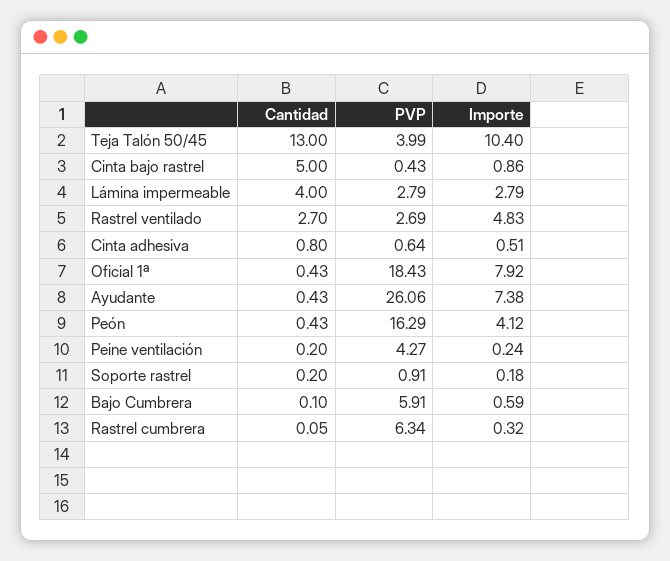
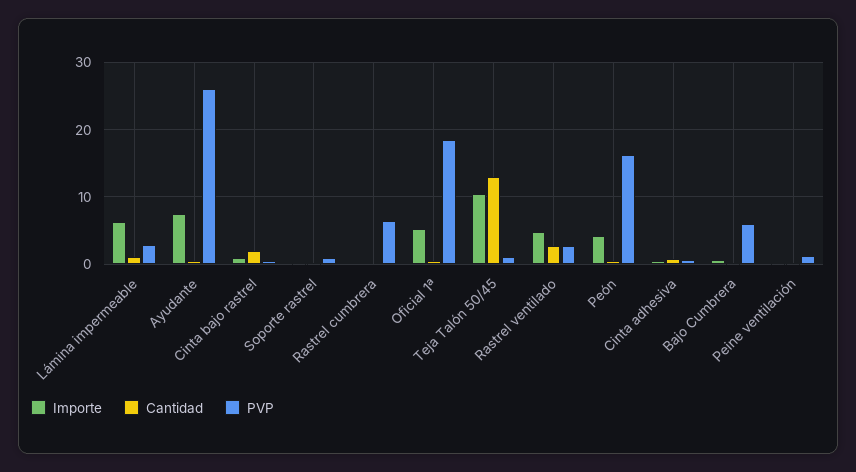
  {
    "Cantidad": {
      "Teja Talón 50/45": 13,
-     "Cinta bajo rastrel": 5,
+     "Cinta bajo rastrel": 2,
-     "Lámina impermeable": 4,
+     "Lámina impermeable": 1,
      "Rastrel ventilado": 2.7,
      "Cinta adhesiva": 0.8,
      "Oficial 1ª": 0.43,
      "Ayudante": 0.43,
      "Peón": 0.43,
      "Peine ventilación": 0.2,
      "Soporte rastrel": 0.2,
      "Bajo Cumbrera": 0.1,
      "Rastrel cumbrera": 0.05
    },
    "PVP": {
-     "Teja Talón 50/45": 3.99,
+     "Teja Talón 50/45": 1,
      "Cinta bajo rastrel": 0.43,
      "Lámina impermeable": 2.79,
      "Rastrel ventilado": 2.69,
      "Cinta adhesiva": 0.64,
      "Oficial 1ª": 18.43,
      "Ayudante": 26.06,
      "Peón": 16.29,
-     "Peine ventilación": 4.27,
+     "Peine ventilación": 1,
      "Soporte rastrel": 0.91,
      "Bajo Cumbrera": 5.91,
      "Rastrel cumbrera": 6.34
    },
    "Importe": {
      "Teja Talón 50/45": 10.4,
      "Cinta bajo rastrel": 0.86,
-     "Lámina impermeable": 2.79,
+     "Lámina impermeable": 6,
      "Rastrel ventilado": 4.83,
      "Cinta adhesiva": 0.51,
-     "Oficial 1ª": 7.92,
+     "Oficial 1ª": 5,
      "Ayudante": 7.38,
      "Peón": 4.12,
      "Peine ventilación": 0.24,
      "Soporte rastrel": 0.18,
      "Bajo Cumbrera": 0.59,
      "Rastrel cumbrera": 0.32
    }
  }

